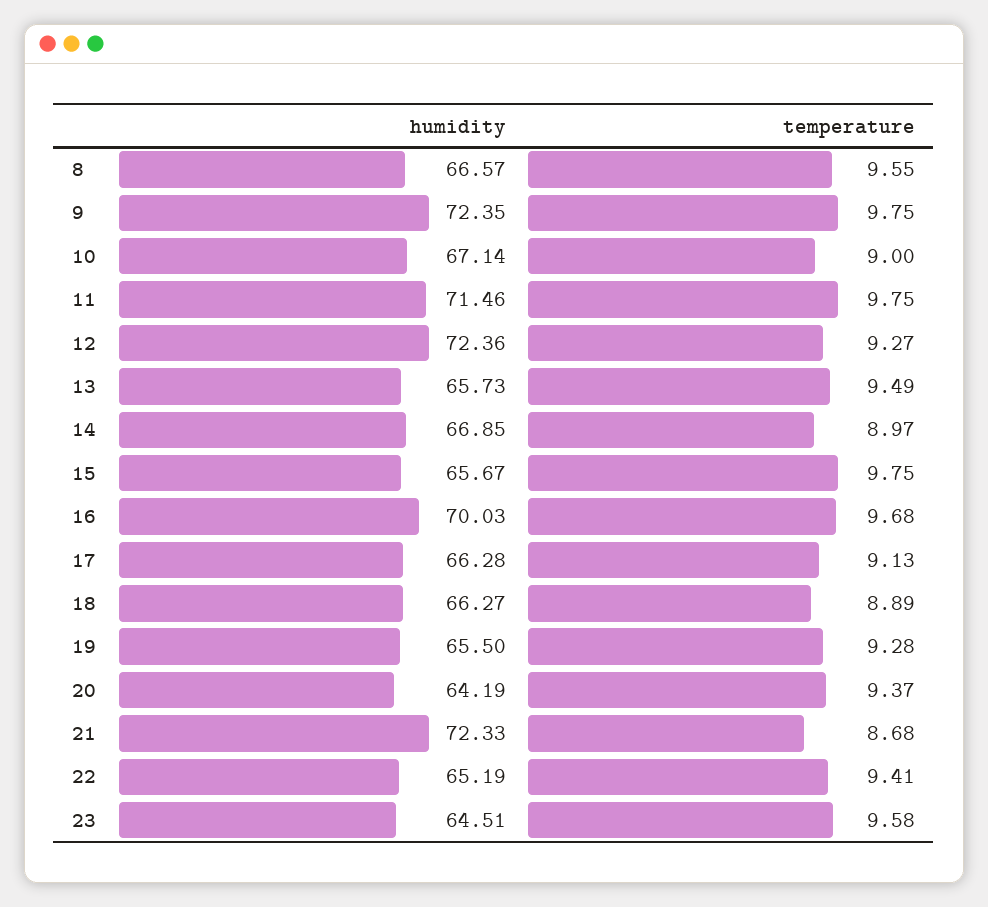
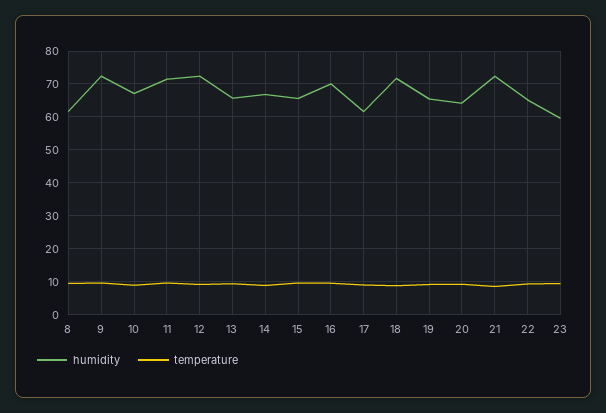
  {
    "humidity": {
-     "8": 66.57,
+     "8": 62,
      "9": 72.35,
      "10": 67.14,
      "11": 71.46,
      "12": 72.36,
      "13": 65.73,
      "14": 66.85,
      "15": 65.67,
      "16": 70.03,
-     "17": 66.28,
+     "17": 62,
-     "18": 66.27,
+     "18": 72,
      "19": 65.5,
      "20": 64.19,
      "21": 72.33,
      "22": 65.19,
-     "23": 64.51
+     "23": 60
    },
    "temperature": {
      "8": 9.55,
      "9": 9.75,
      "10": 9,
      "11": 9.75,
      "12": 9.27,
      "13": 9.49,
      "14": 8.97,
      "15": 9.75,
      "16": 9.68,
      "17": 9.13,
      "18": 8.89,
      "19": 9.28,
      "20": 9.37,
      "21": 8.68,
      "22": 9.41,
      "23": 9.58
    }
  }

